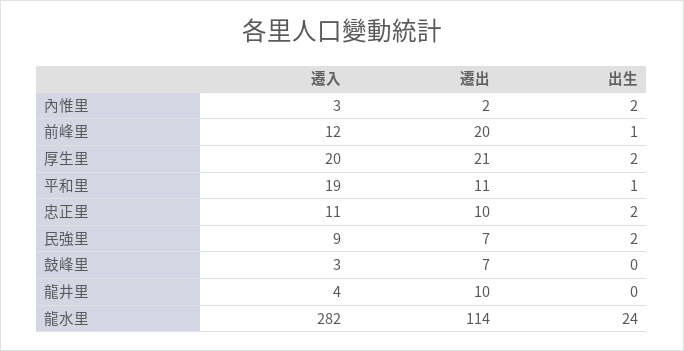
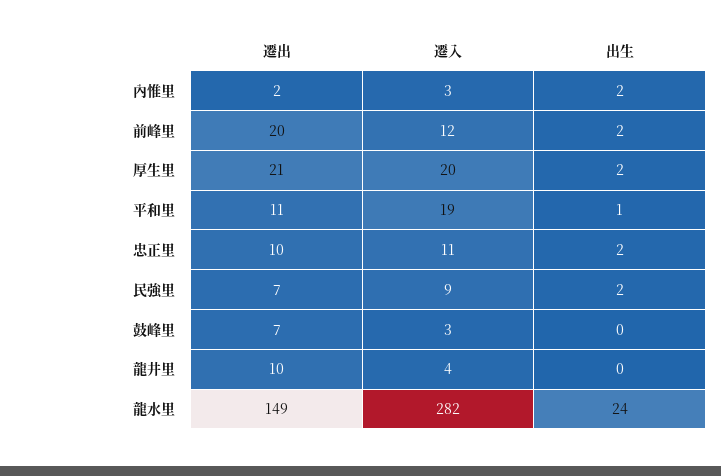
  {
    "遷入": {
      "內惟里": 3,
      "前峰里": 12,
      "厚生里": 20,
      "平和里": 19,
      "忠正里": 11,
      "民強里": 9,
      "鼓峰里": 3,
      "龍井里": 4,
      "龍水里": 282
    },
    "遷出": {
      "內惟里": 2,
      "前峰里": 20,
      "厚生里": 21,
      "平和里": 11,
      "忠正里": 10,
      "民強里": 7,
      "鼓峰里": 7,
      "龍井里": 10,
-     "龍水里": 114
+     "龍水里": 149
    },
    "出生": {
      "內惟里": 2,
-     "前峰里": 1,
+     "前峰里": 2,
      "厚生里": 2,
      "平和里": 1,
      "忠正里": 2,
      "民強里": 2,
      "鼓峰里": 0,
      "龍井里": 0,
      "龍水里": 24
    }
  }

